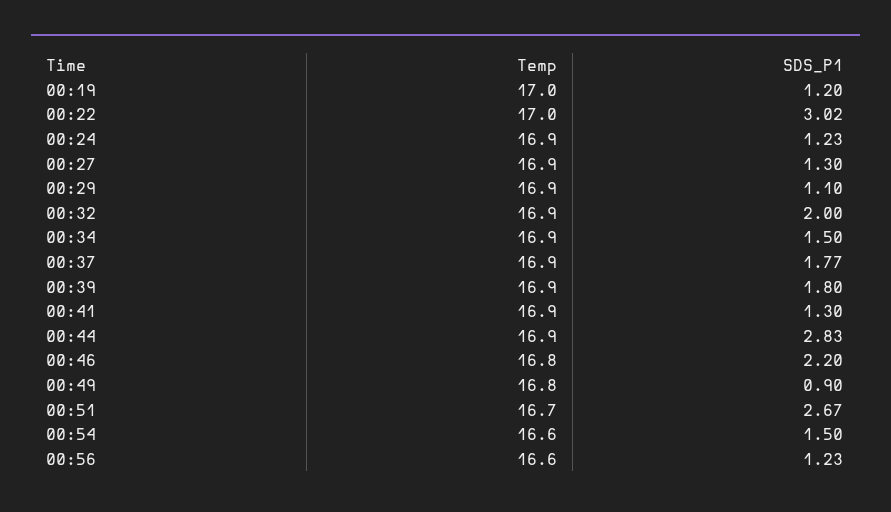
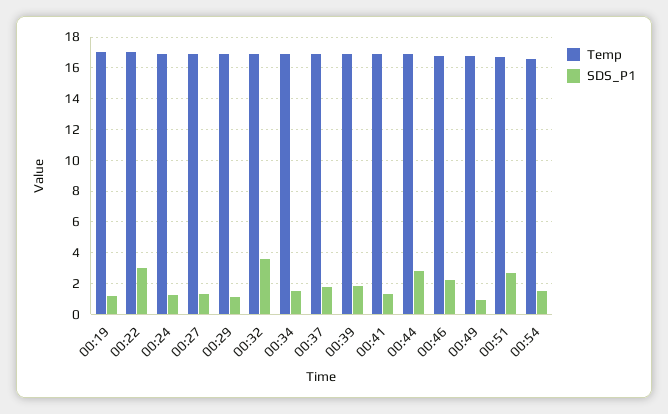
  {
    "Temp": {
      "00:19": 17,
      "00:22": 17,
      "00:24": 16.9,
      "00:27": 16.9,
      "00:29": 16.9,
      "00:32": 16.9,
      "00:34": 16.9,
      "00:37": 16.9,
      "00:39": 16.9,
      "00:41": 16.9,
      "00:44": 16.9,
      "00:46": 16.8,
      "00:49": 16.8,
      "00:51": 16.7,
-     "00:54": 16.6,
+     "00:54": 16.6
-     "00:56": 16.6
    },
    "SDS_P1": {
      "00:19": 1.2,
      "00:22": 3.02,
      "00:24": 1.23,
      "00:27": 1.3,
      "00:29": 1.1,
-     "00:32": 2,
+     "00:32": 3.5,
      "00:34": 1.5,
      "00:37": 1.77,
      "00:39": 1.8,
      "00:41": 1.3,
      "00:44": 2.83,
      "00:46": 2.2,
      "00:49": 0.9,
      "00:51": 2.67,
-     "00:54": 1.5,
+     "00:54": 1.5
-     "00:56": 1.23
    }
  }

